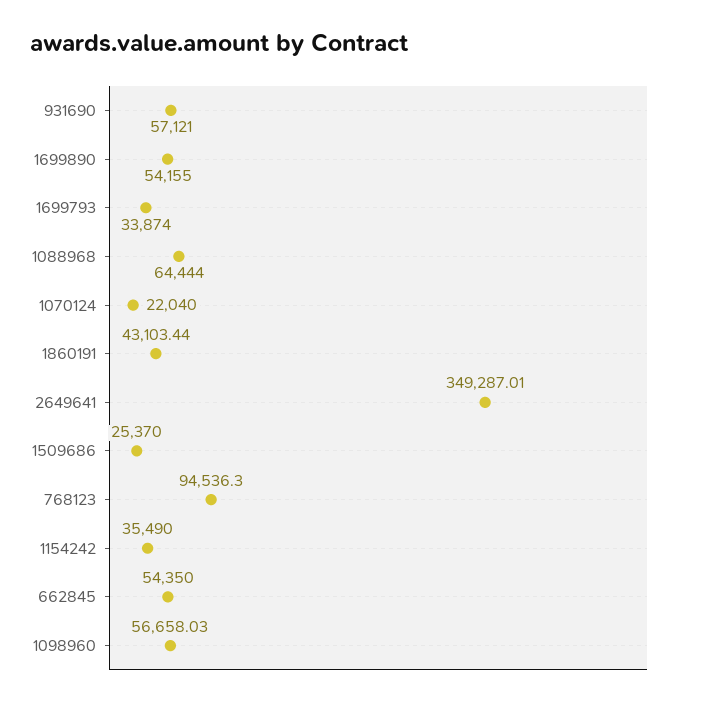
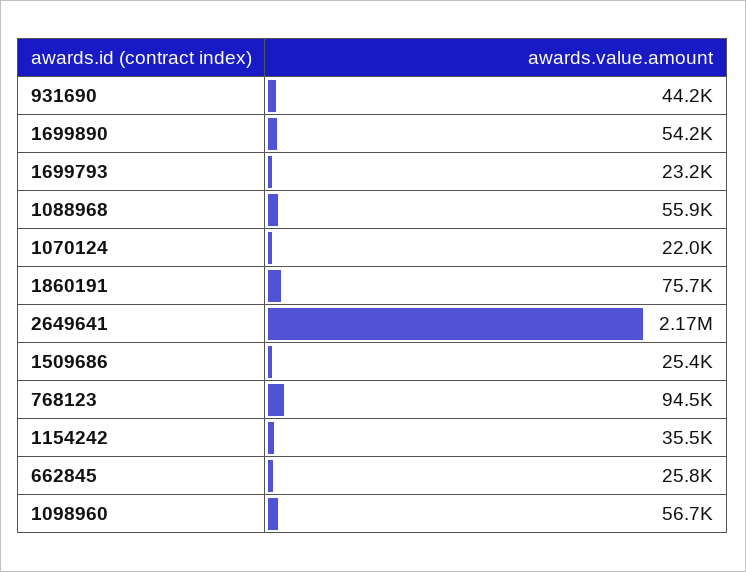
  {
-   "931690": 57121,
+   "931690": 44200,
    "1699890": 54155,
-   "1699793": 33874,
+   "1699793": 23200,
-   "1088968": 64444,
+   "1088968": 55900,
    "1070124": 22040,
-   "1860191": 43103.44,
+   "1860191": 75700,
-   "2649641": 349287.01,
+   "2649641": 2170000,
    "1509686": 25370,
    "768123": 94536.3,
    "1154242": 35490,
-   "662845": 54350,
+   "662845": 25800,
    "1098960": 56658.03
  }

